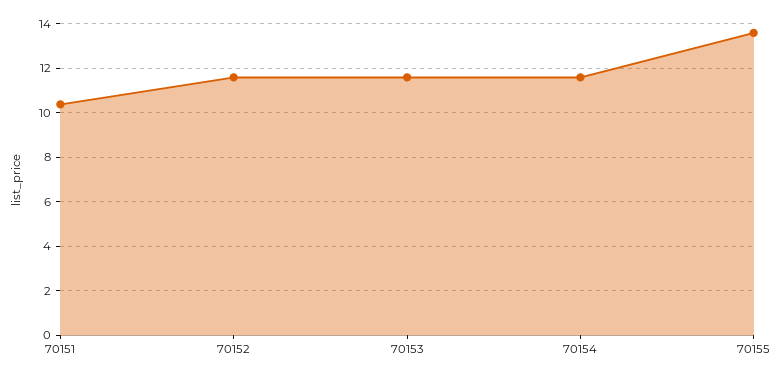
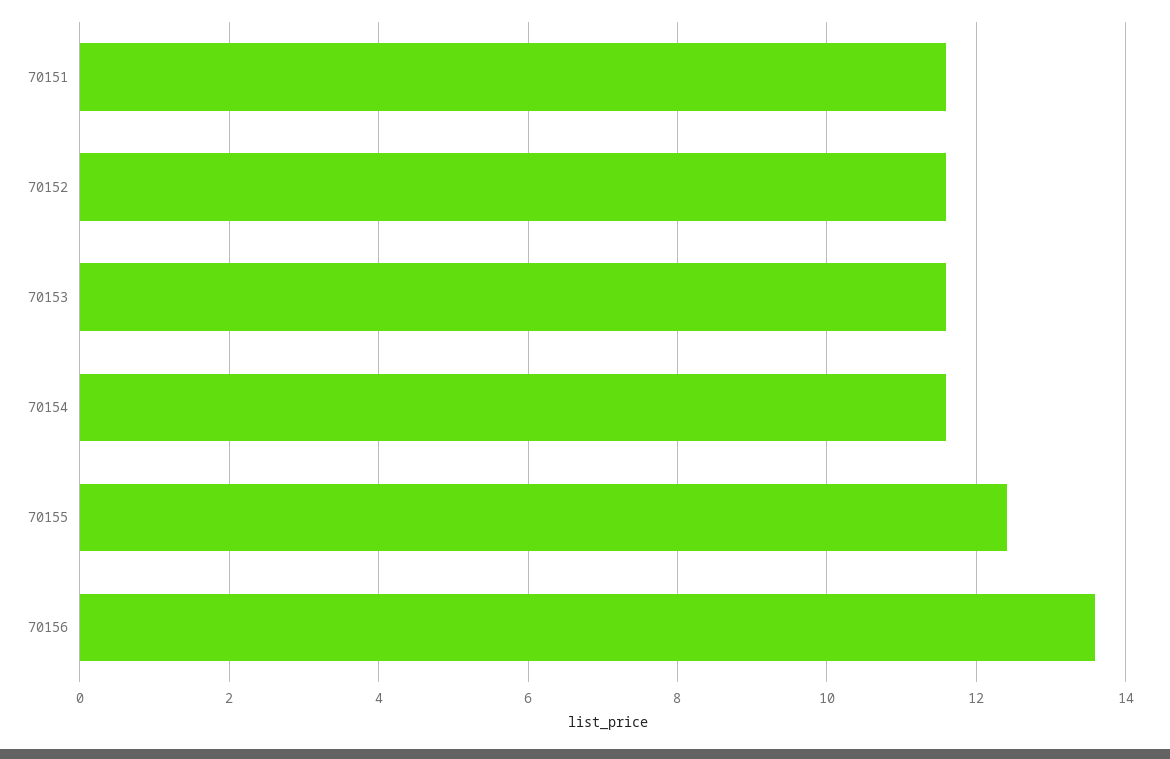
  {
-   "70151": 10.5,
+   "70151": 11.6,
    "70152": 11.6,
    "70153": 11.6,
    "70154": 11.6,
-   "70155": 13.5
+   "70155": 12.4,
+   "70156": 13.6
  }

